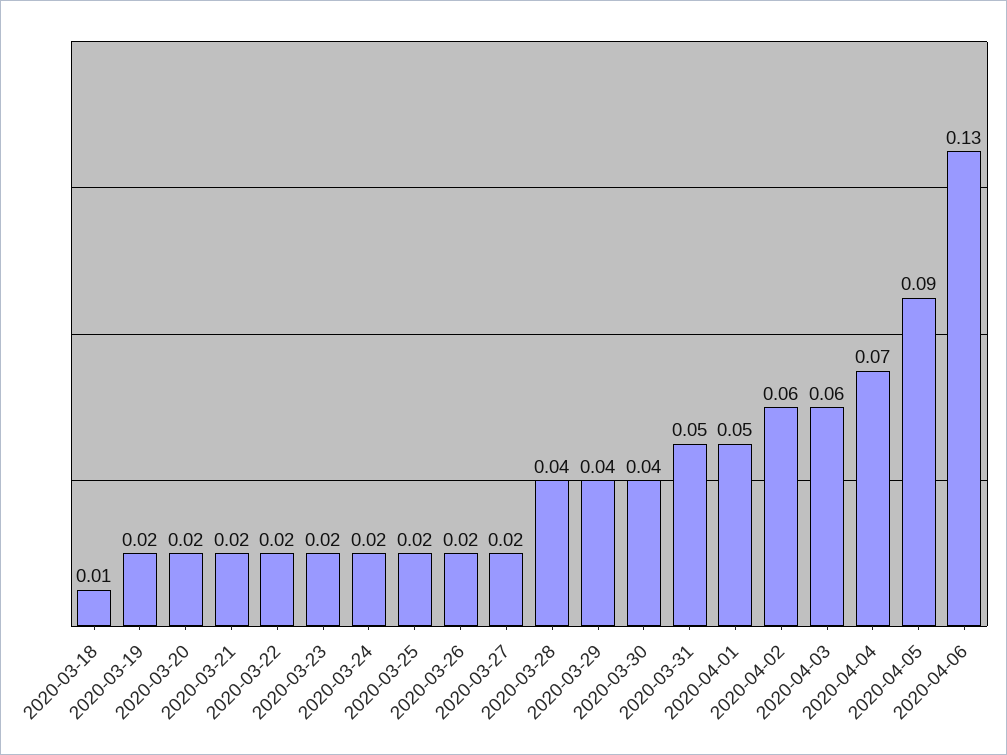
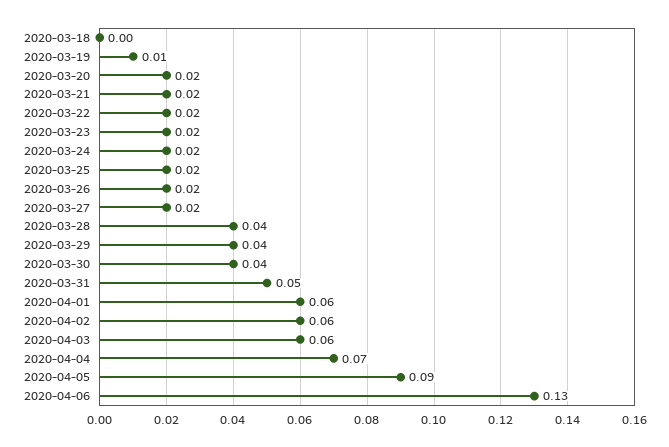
  {
-   "2020-03-18": 0.01,
+   "2020-03-18": 0,
-   "2020-03-19": 0.02,
+   "2020-03-19": 0.01,
    "2020-03-20": 0.02,
    "2020-03-21": 0.02,
    "2020-03-22": 0.02,
    "2020-03-23": 0.02,
    "2020-03-24": 0.02,
    "2020-03-25": 0.02,
    "2020-03-26": 0.02,
    "2020-03-27": 0.02,
    "2020-03-28": 0.04,
    "2020-03-29": 0.04,
    "2020-03-30": 0.04,
    "2020-03-31": 0.05,
-   "2020-04-01": 0.05,
+   "2020-04-01": 0.06,
    "2020-04-02": 0.06,
    "2020-04-03": 0.06,
    "2020-04-04": 0.07,
    "2020-04-05": 0.09,
    "2020-04-06": 0.13
  }

